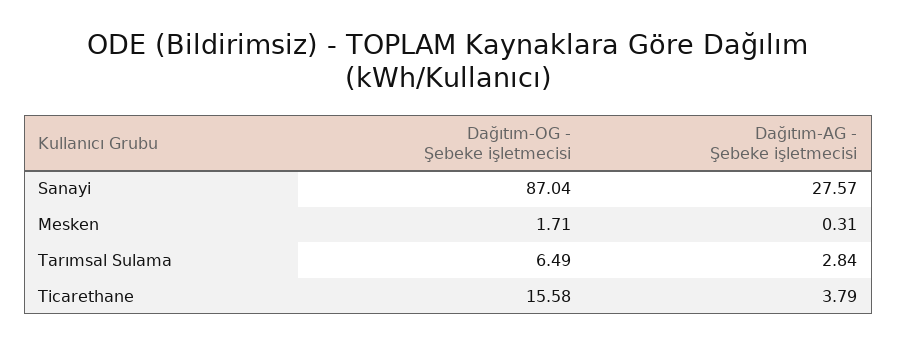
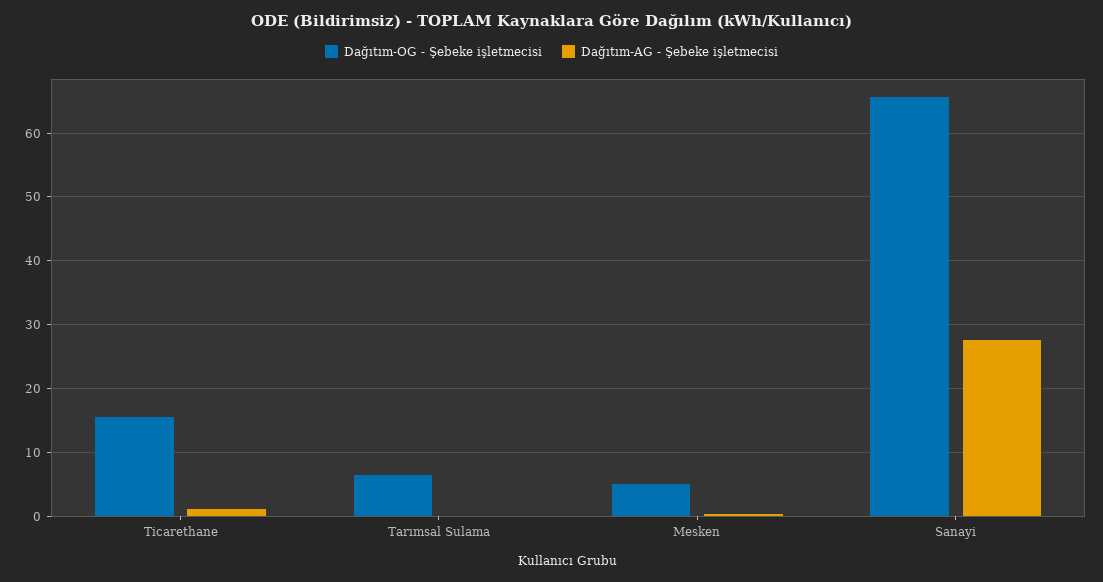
  {
    "Dağıtım-OG - Şebeke işletmecisi": {
-     "Sanayi": 87.04,
+     "Sanayi": 66,
-     "Mesken": 1.71,
+     "Mesken": 5,
      "Tarımsal Sulama": 6.49,
      "Ticarethane": 15.58
    },
    "Dağıtım-AG - Şebeke işletmecisi": {
      "Sanayi": 27.57,
      "Mesken": 0.31,
-     "Tarımsal Sulama": 2.84,
+     "Tarımsal Sulama": 0,
-     "Ticarethane": 3.79
+     "Ticarethane": 1
    }
  }

